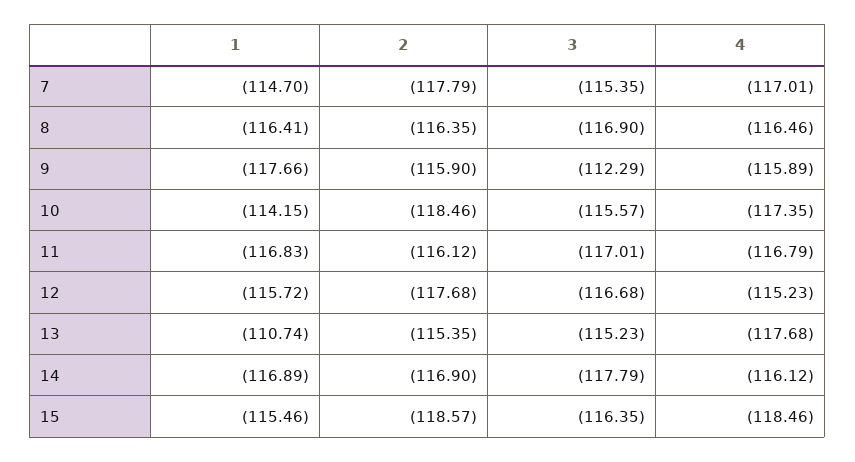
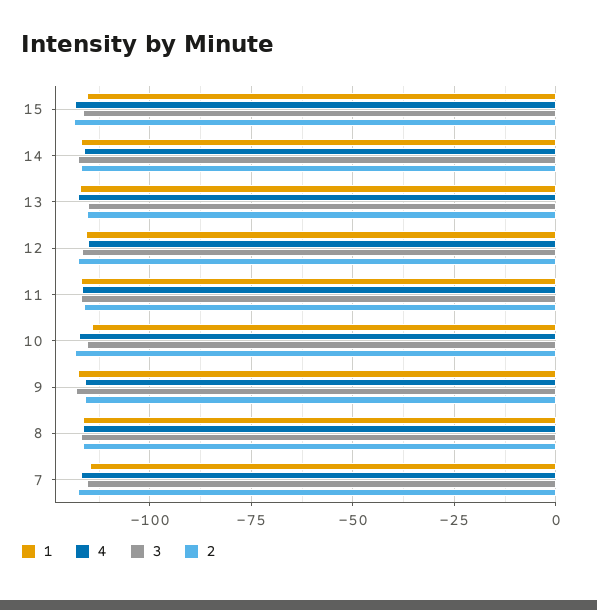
  {
    "1": {
      "7": -114.7,
      "8": -116.41,
      "9": -117.66,
      "10": -114.15,
      "11": -116.83,
      "12": -115.72,
-     "13": -110.74,
+     "13": -117.5,
      "14": -116.89,
      "15": -115.46
    },
    "2": {
      "7": -117.79,
      "8": -116.35,
      "9": -115.9,
      "10": -118.46,
      "11": -116.12,
      "12": -117.68,
      "13": -115.35,
      "14": -116.9,
      "15": -118.57
    },
    "3": {
      "7": -115.35,
      "8": -116.9,
-     "9": -112.29,
+     "9": -117.5,
      "10": -115.57,
      "11": -117.01,
      "12": -116.68,
      "13": -115.23,
      "14": -117.79,
      "15": -116.35
    },
    "4": {
      "7": -117.01,
      "8": -116.46,
      "9": -115.89,
      "10": -117.35,
      "11": -116.79,
      "12": -115.23,
      "13": -117.68,
      "14": -116.12,
      "15": -118.46
    }
  }

